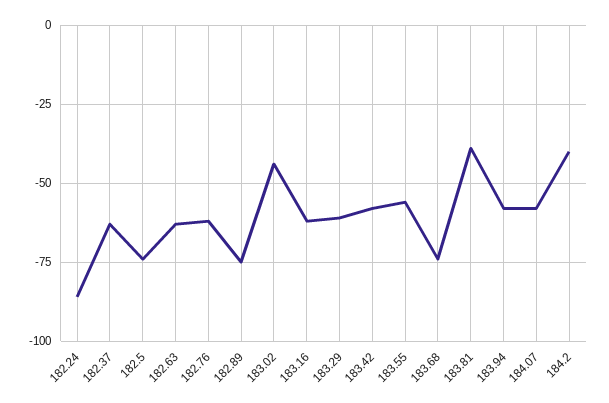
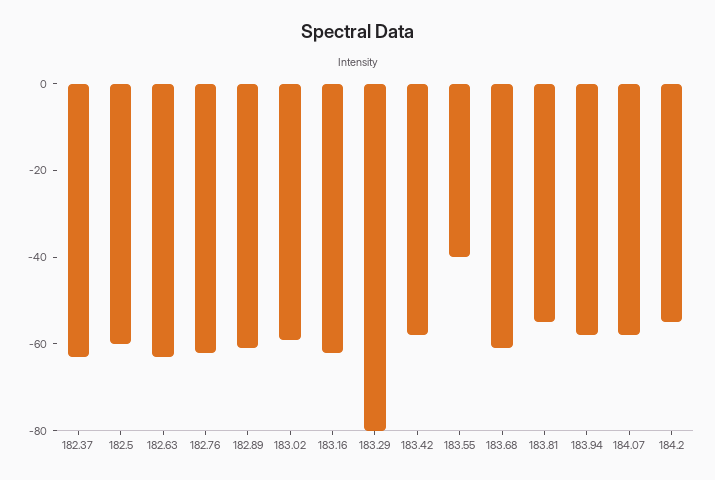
  {
-   "182.24": -85,
    "182.37": -65,
-   "182.5": -75,
+   "182.5": -60,
    "182.63": -65,
    "182.76": -60,
-   "182.89": -75,
+   "182.89": -60,
-   "183.02": -45,
+   "183.02": -60,
    "183.16": -60,
-   "183.29": -60,
+   "183.29": -80,
    "183.42": -60,
-   "183.55": -55,
+   "183.55": -40,
-   "183.68": -75,
+   "183.68": -60,
-   "183.81": -40,
+   "183.81": -55,
    "183.94": -60,
    "184.07": -60,
-   "184.2": -40
+   "184.2": -55
  }

